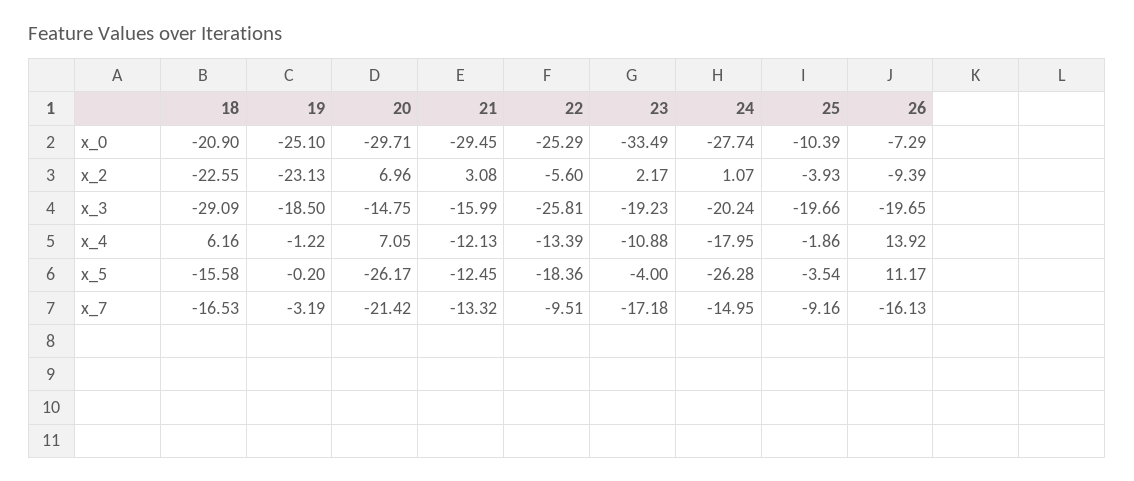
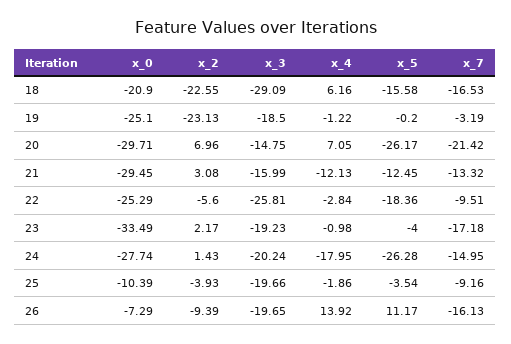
  {
    "18": {
      "x_0": -20.9,
      "x_2": -22.55,
      "x_3": -29.09,
      "x_4": 6.16,
      "x_5": -15.58,
      "x_7": -16.53
    },
    "19": {
      "x_0": -25.1,
      "x_2": -23.13,
      "x_3": -18.5,
      "x_4": -1.22,
      "x_5": -0.2,
      "x_7": -3.19
    },
    "20": {
      "x_0": -29.71,
      "x_2": 6.96,
      "x_3": -14.75,
      "x_4": 7.05,
      "x_5": -26.17,
      "x_7": -21.42
    },
    "21": {
      "x_0": -29.45,
      "x_2": 3.08,
      "x_3": -15.99,
      "x_4": -12.13,
      "x_5": -12.45,
      "x_7": -13.32
    },
    "22": {
      "x_0": -25.29,
      "x_2": -5.6,
      "x_3": -25.81,
-     "x_4": -13.39,
+     "x_4": -2.84,
      "x_5": -18.36,
      "x_7": -9.51
    },
    "23": {
      "x_0": -33.49,
      "x_2": 2.17,
      "x_3": -19.23,
-     "x_4": -10.88,
+     "x_4": -0.98,
      "x_5": -4,
      "x_7": -17.18
    },
    "24": {
      "x_0": -27.74,
-     "x_2": 1.07,
+     "x_2": 1.43,
      "x_3": -20.24,
      "x_4": -17.95,
      "x_5": -26.28,
      "x_7": -14.95
    },
    "25": {
      "x_0": -10.39,
      "x_2": -3.93,
      "x_3": -19.66,
      "x_4": -1.86,
      "x_5": -3.54,
      "x_7": -9.16
    },
    "26": {
      "x_0": -7.29,
      "x_2": -9.39,
      "x_3": -19.65,
      "x_4": 13.92,
      "x_5": 11.17,
      "x_7": -16.13
    }
  }

